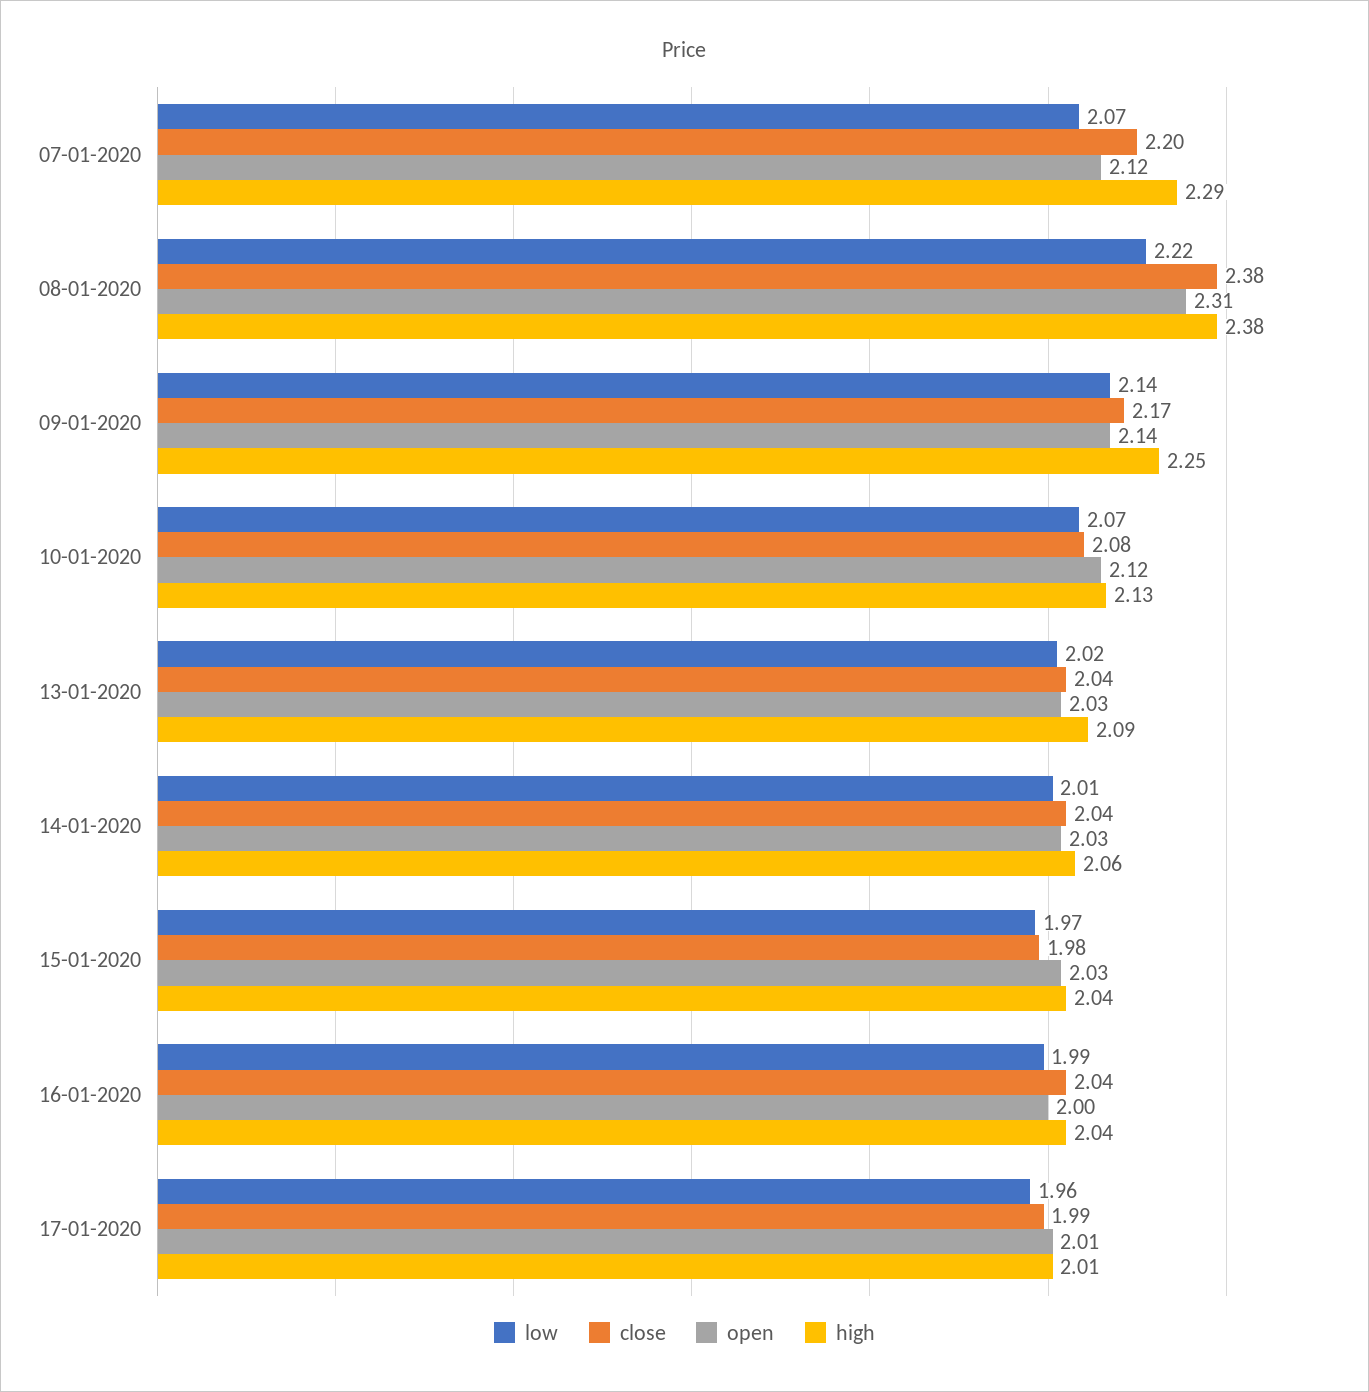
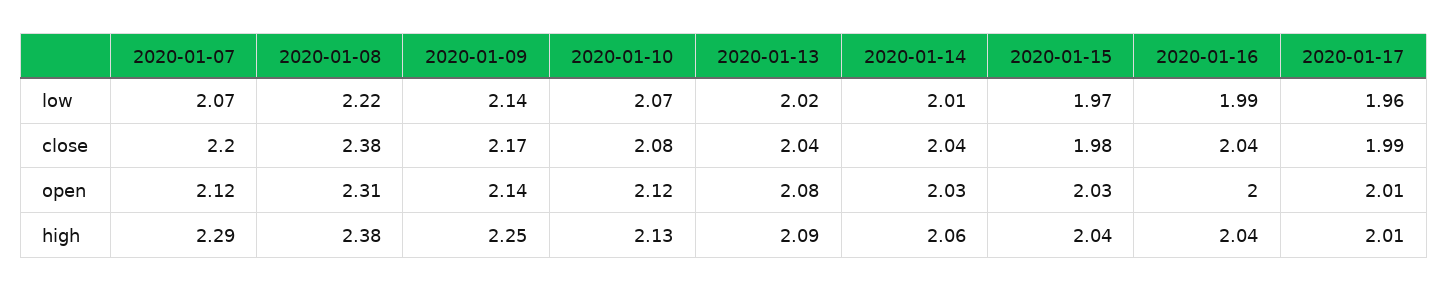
  {
    "low": {
      "07-01-2020": 2.07,
      "08-01-2020": 2.22,
      "09-01-2020": 2.14,
      "10-01-2020": 2.07,
      "13-01-2020": 2.02,
      "14-01-2020": 2.01,
      "15-01-2020": 1.97,
      "16-01-2020": 1.99,
      "17-01-2020": 1.96
    },
    "close": {
      "07-01-2020": 2.2,
      "08-01-2020": 2.38,
      "09-01-2020": 2.17,
      "10-01-2020": 2.08,
      "13-01-2020": 2.04,
      "14-01-2020": 2.04,
      "15-01-2020": 1.98,
      "16-01-2020": 2.04,
      "17-01-2020": 1.99
    },
    "open": {
      "07-01-2020": 2.12,
      "08-01-2020": 2.31,
      "09-01-2020": 2.14,
      "10-01-2020": 2.12,
-     "13-01-2020": 2.03,
+     "13-01-2020": 2.08,
      "14-01-2020": 2.03,
      "15-01-2020": 2.03,
      "16-01-2020": 2,
      "17-01-2020": 2.01
    },
    "high": {
      "07-01-2020": 2.29,
      "08-01-2020": 2.38,
      "09-01-2020": 2.25,
      "10-01-2020": 2.13,
      "13-01-2020": 2.09,
      "14-01-2020": 2.06,
      "15-01-2020": 2.04,
      "16-01-2020": 2.04,
      "17-01-2020": 2.01
    }
  }

